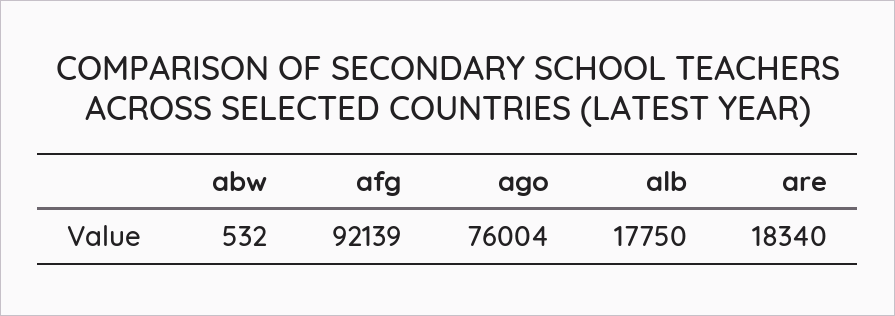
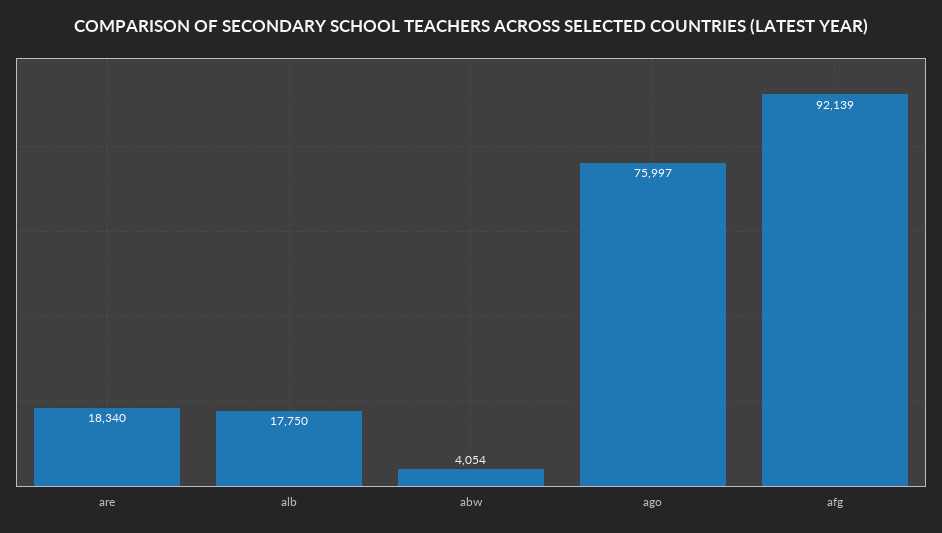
  {
-   "abw": 532,
+   "abw": 4054,
    "afg": 92139,
-   "ago": 76004,
+   "ago": 75997,
    "alb": 17750,
    "are": 18340
  }

